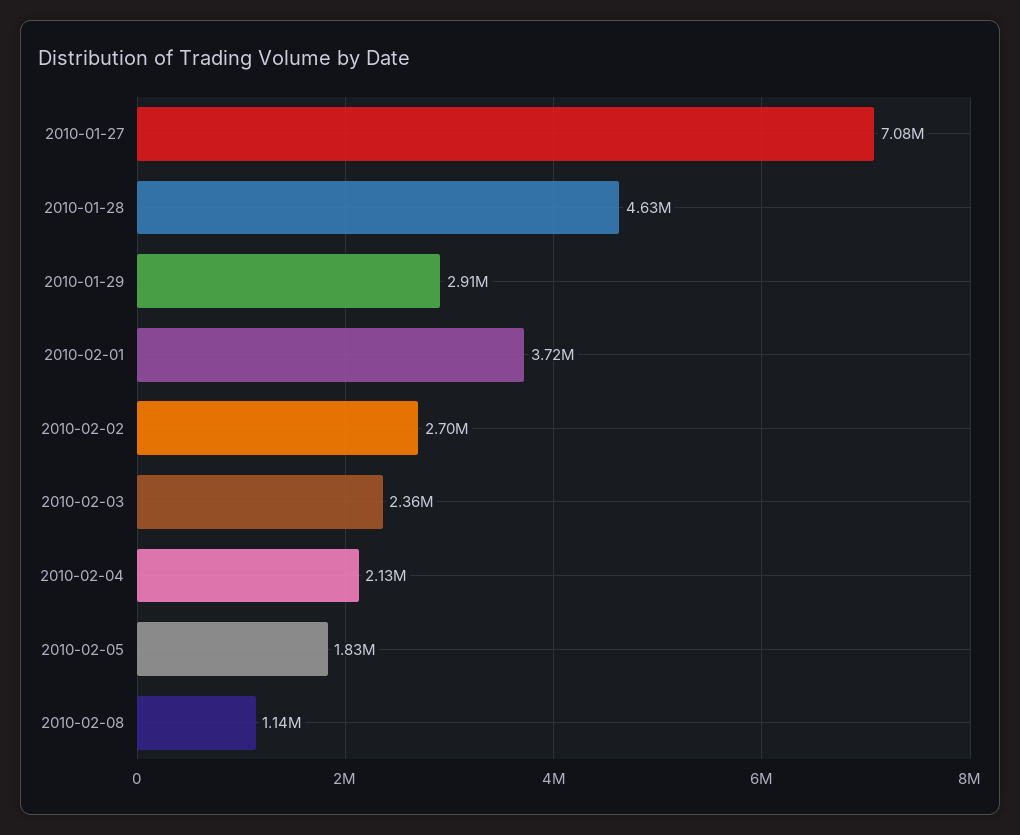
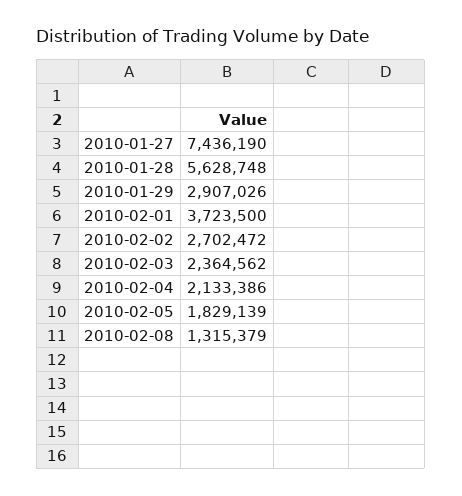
  {
-   "2010-01-27": 7080000,
+   "2010-01-27": 7436190,
-   "2010-01-28": 4630000,
+   "2010-01-28": 5628748,
    "2010-01-29": 2907026,
    "2010-02-01": 3723500,
    "2010-02-02": 2702472,
    "2010-02-03": 2364562,
    "2010-02-04": 2133386,
    "2010-02-05": 1829139,
-   "2010-02-08": 1140000
+   "2010-02-08": 1315379
  }

